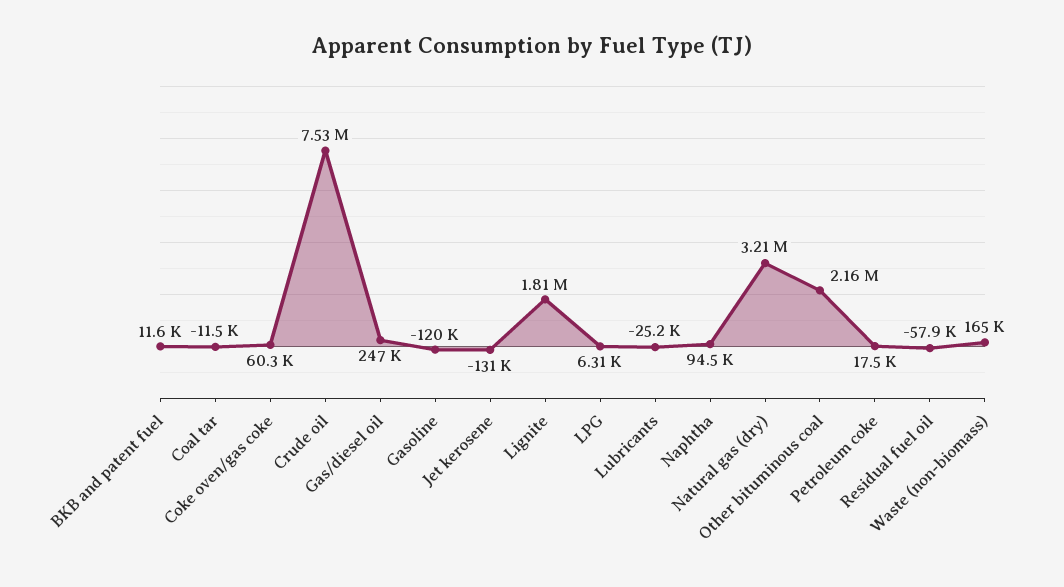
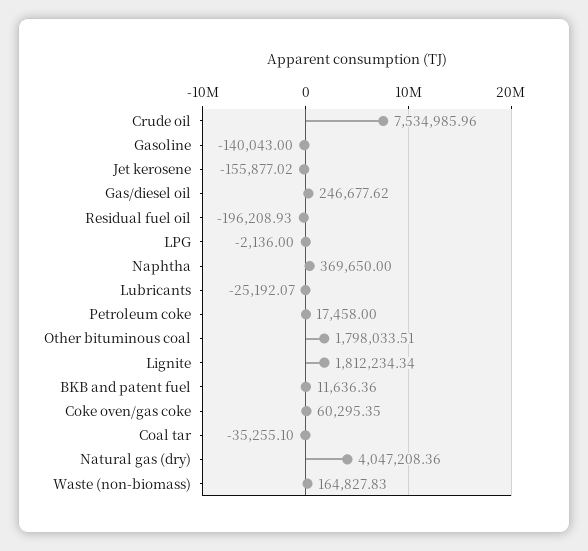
  {
    "BKB and patent fuel": 11636.36,
-   "Coal tar": -11500,
+   "Coal tar": -35255.1,
    "Coke oven/gas coke": 60295.35,
    "Crude oil": 7534985.96,
    "Gas/diesel oil": 246677.62,
-   "Gasoline": -120000,
+   "Gasoline": -140043,
-   "Jet kerosene": -131000,
+   "Jet kerosene": -155877.02,
    "Lignite": 1812234.34,
-   "LPG": 6310,
+   "LPG": -2136,
    "Lubricants": -25192.07,
-   "Naphtha": 94500,
+   "Naphtha": 369650,
-   "Natural gas (dry)": 3210000,
+   "Natural gas (dry)": 4047208.36,
-   "Other bituminous coal": 2160000,
+   "Other bituminous coal": 1798033.51,
    "Petroleum coke": 17458,
-   "Residual fuel oil": -57900,
+   "Residual fuel oil": -196208.93,
    "Waste (non-biomass)": 164827.83
  }

